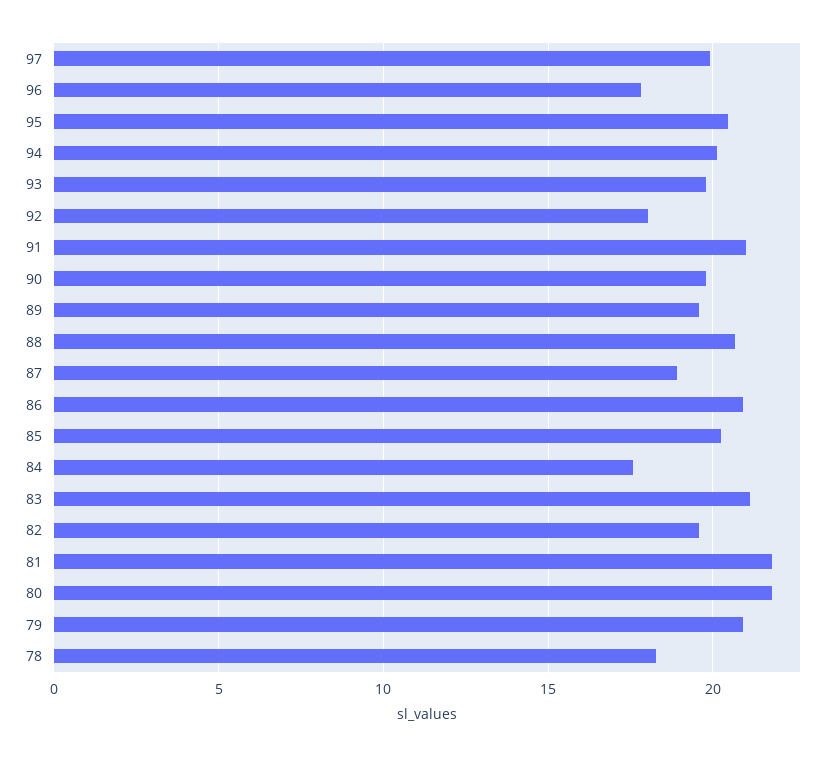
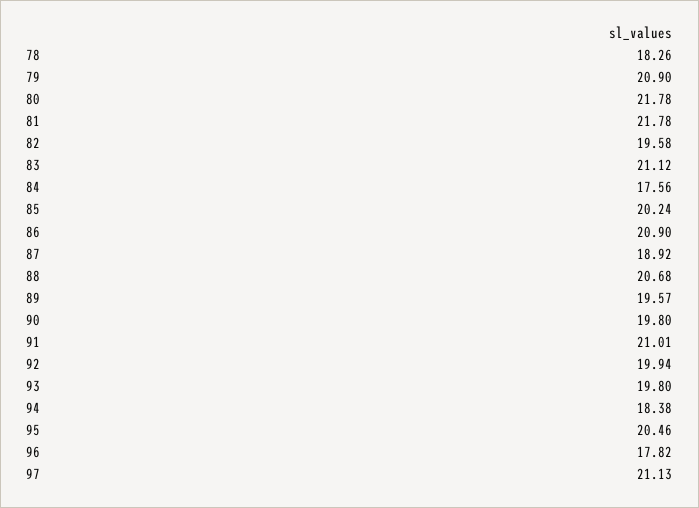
  {
-   "97": 20,
+   "97": 21.13,
    "96": 17.82,
    "95": 20.46,
-   "94": 20,
+   "94": 18.38,
    "93": 19.8,
-   "92": 18,
+   "92": 19.94,
    "91": 21.01,
    "90": 19.8,
    "89": 19.57,
    "88": 20.68,
    "87": 18.92,
    "86": 20.9,
    "85": 20.24,
    "84": 17.56,
    "83": 21.12,
    "82": 19.58,
    "81": 21.78,
    "80": 21.78,
    "79": 20.9,
    "78": 18.26
  }

